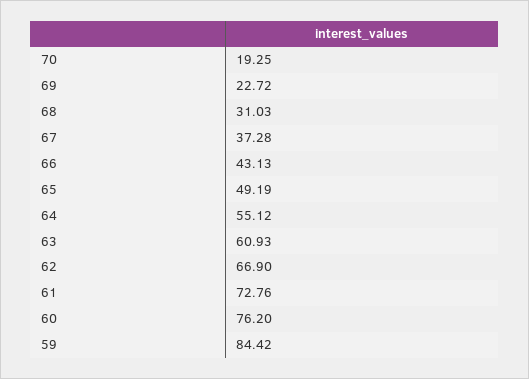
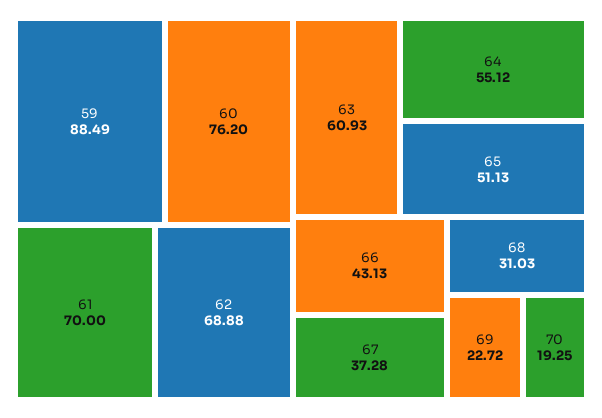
  {
    "70": 19.25,
    "69": 22.72,
    "68": 31.03,
    "67": 37.28,
    "66": 43.13,
-   "65": 49.19,
+   "65": 51.13,
    "64": 55.12,
    "63": 60.93,
-   "62": 66.9,
+   "62": 68.88,
-   "61": 72.76,
+   "61": 70,
    "60": 76.2,
-   "59": 84.42
+   "59": 88.49
  }

